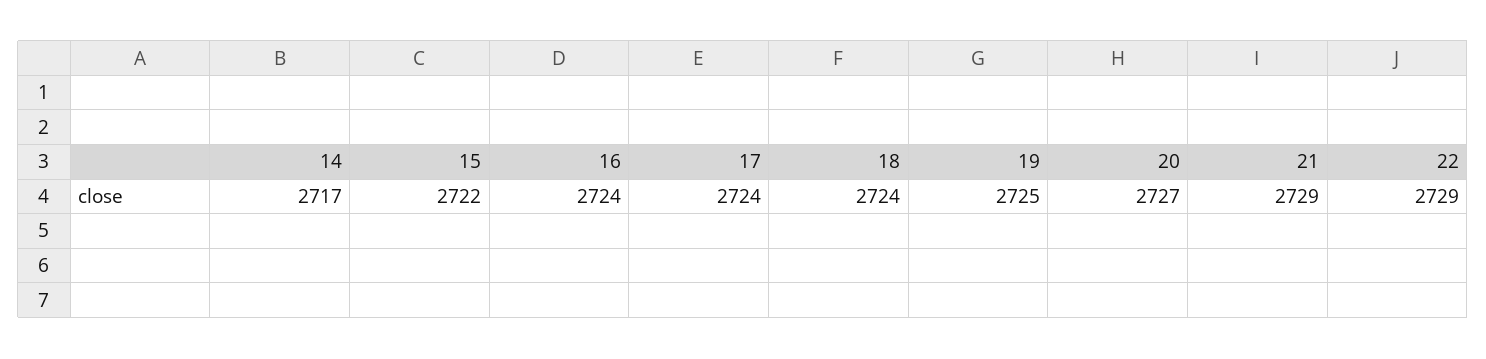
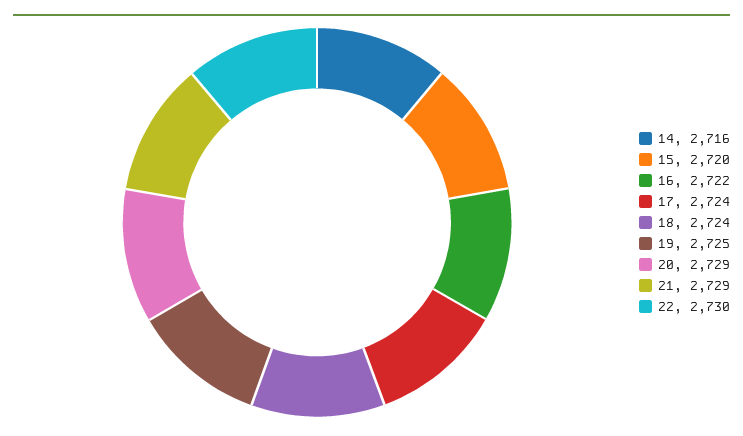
  {
-   "14": 2717,
+   "14": 2716,
-   "15": 2722,
+   "15": 2720,
-   "16": 2724,
+   "16": 2722,
    "17": 2724,
    "18": 2724,
    "19": 2725,
-   "20": 2727,
+   "20": 2729,
    "21": 2729,
-   "22": 2729
+   "22": 2730
  }

